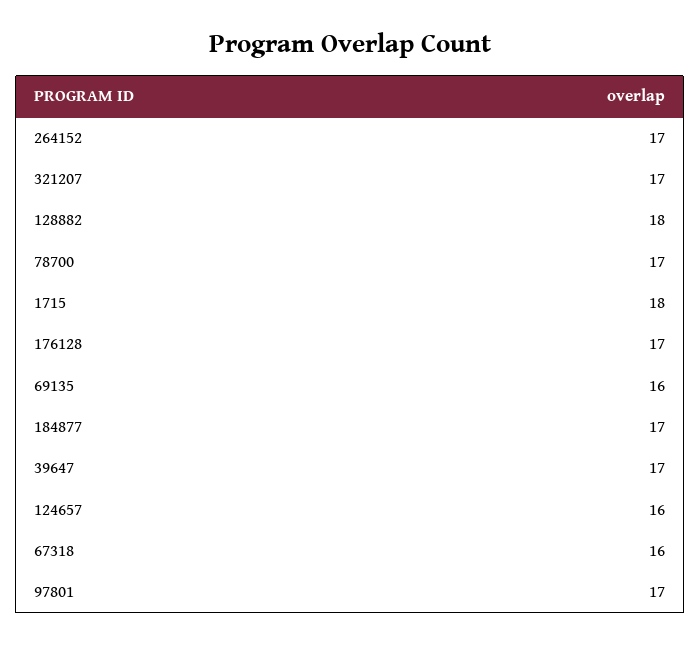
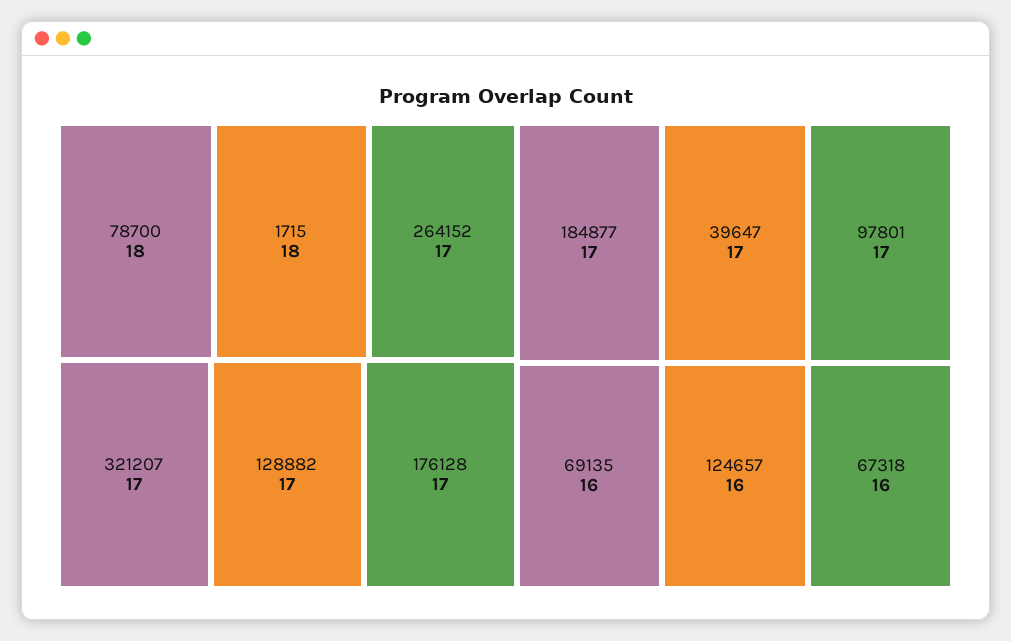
  {
    "264152": 17,
    "321207": 17,
-   "128882": 18,
+   "128882": 17,
-   "78700": 17,
+   "78700": 18,
    "1715": 18,
    "176128": 17,
    "69135": 16,
    "184877": 17,
    "39647": 17,
    "124657": 16,
    "67318": 16,
    "97801": 17
  }

